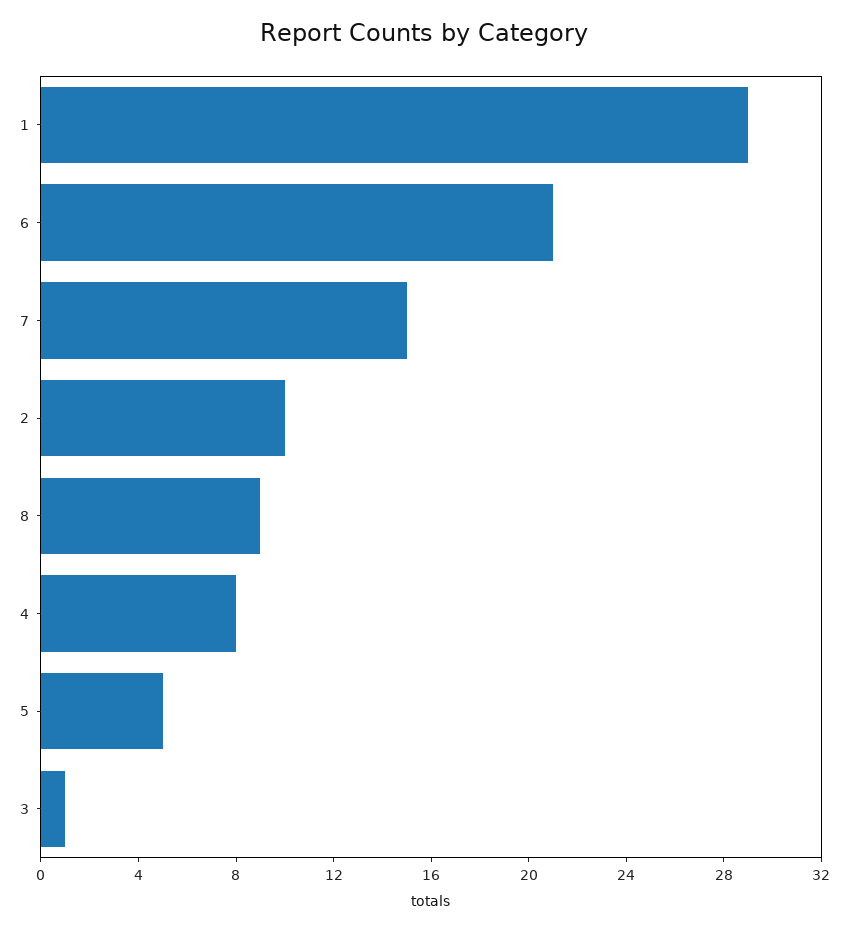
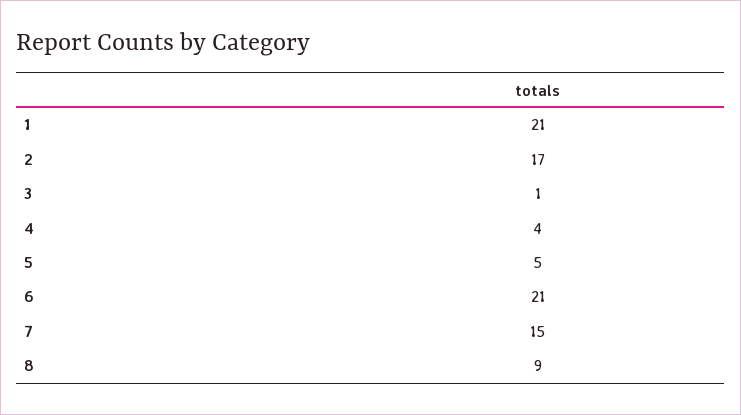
  {
-   "1": 29,
+   "1": 21,
    "6": 21,
    "7": 15,
-   "2": 10,
+   "2": 17,
    "8": 9,
-   "4": 8,
+   "4": 4,
    "5": 5,
    "3": 1
  }

